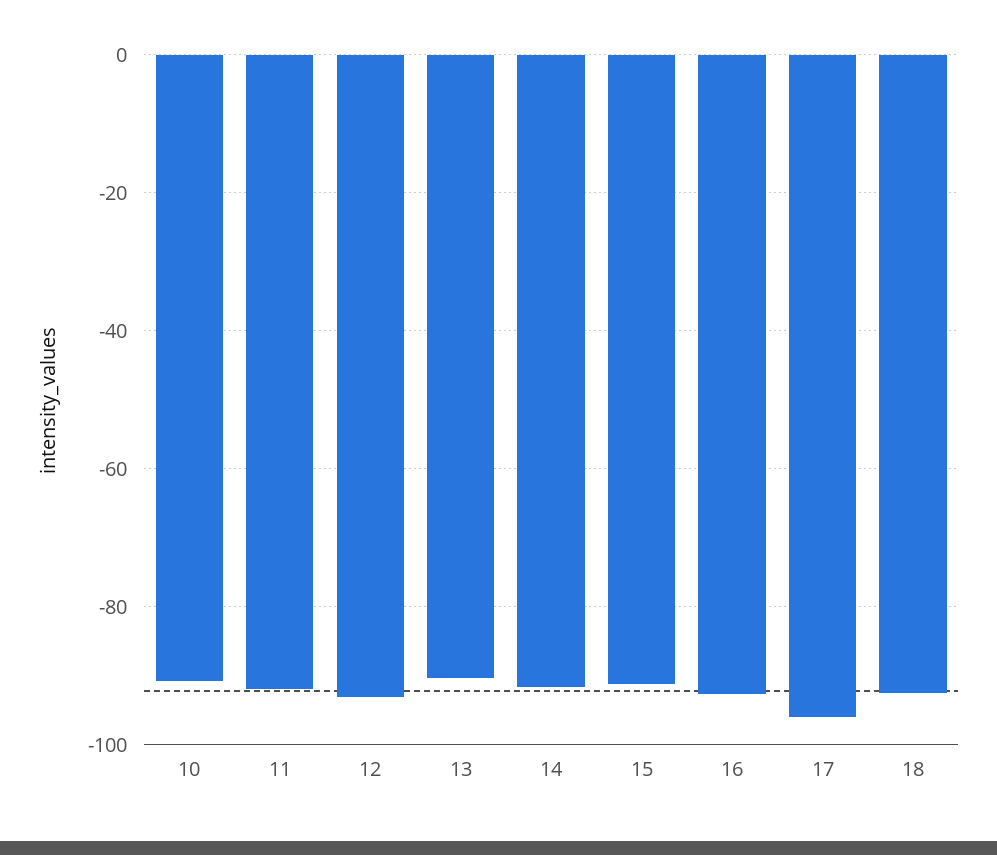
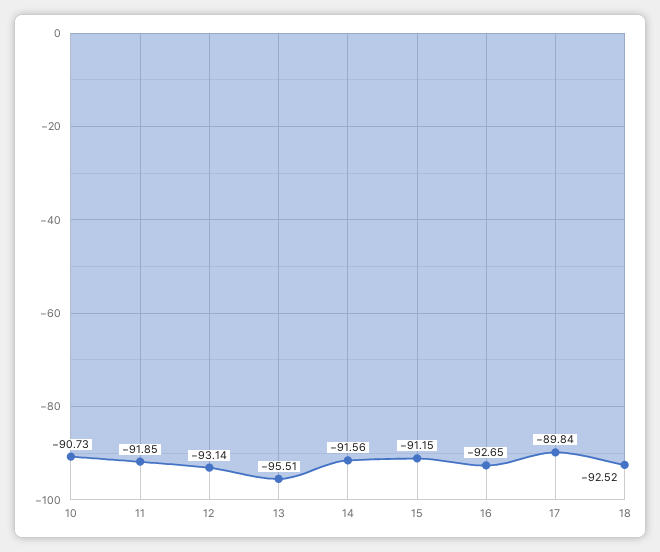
  {
    "10": -90.73,
    "11": -91.85,
    "12": -93.14,
-   "13": -90,
+   "13": -95.51,
    "14": -91.56,
    "15": -91.15,
    "16": -92.65,
-   "17": -96,
+   "17": -89.84,
    "18": -92.52
  }

